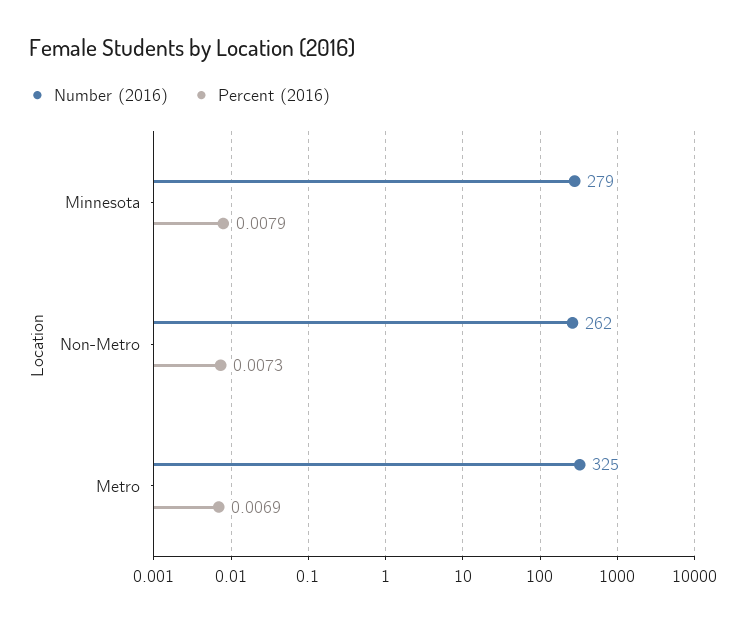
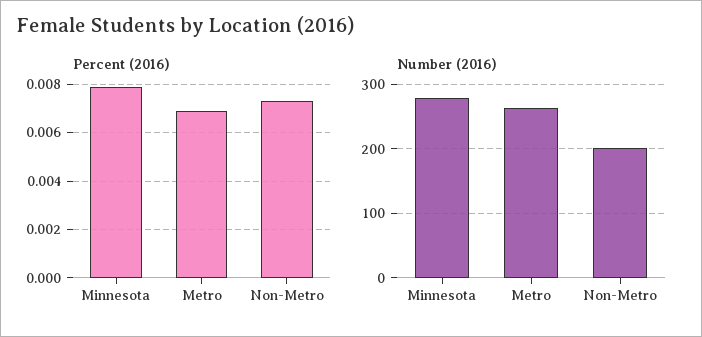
  {
    "Number (2016)": {
      "Minnesota": 279,
-     "Non-Metro": 262,
+     "Non-Metro": 200,
-     "Metro": 325
+     "Metro": 260
    },
    "Percent (2016)": {
      "Minnesota": 0.0079,
      "Non-Metro": 0.0073,
      "Metro": 0.0069
    }
  }

